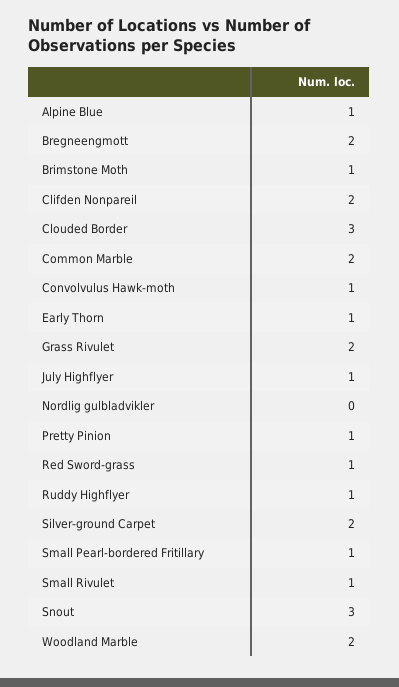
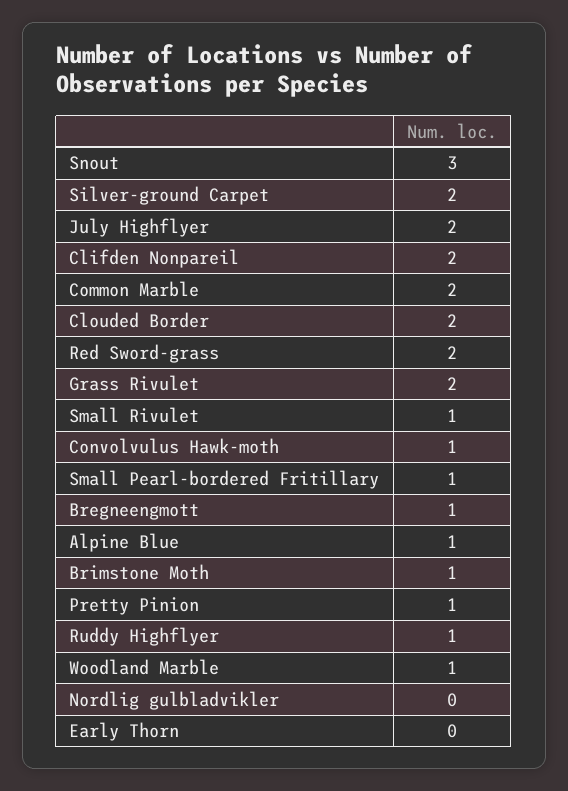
  {
    "Alpine Blue": 1,
-   "Bregneengmott": 2,
+   "Bregneengmott": 1,
    "Brimstone Moth": 1,
    "Clifden Nonpareil": 2,
-   "Clouded Border": 3,
+   "Clouded Border": 2,
    "Common Marble": 2,
    "Convolvulus Hawk-moth": 1,
-   "Early Thorn": 1,
+   "Early Thorn": 0,
    "Grass Rivulet": 2,
-   "July Highflyer": 1,
+   "July Highflyer": 2,
    "Nordlig gulbladvikler": 0,
    "Pretty Pinion": 1,
-   "Red Sword-grass": 1,
+   "Red Sword-grass": 2,
    "Ruddy Highflyer": 1,
    "Silver-ground Carpet": 2,
    "Small Pearl-bordered Fritillary": 1,
    "Small Rivulet": 1,
    "Snout": 3,
-   "Woodland Marble": 2
+   "Woodland Marble": 1
  }

